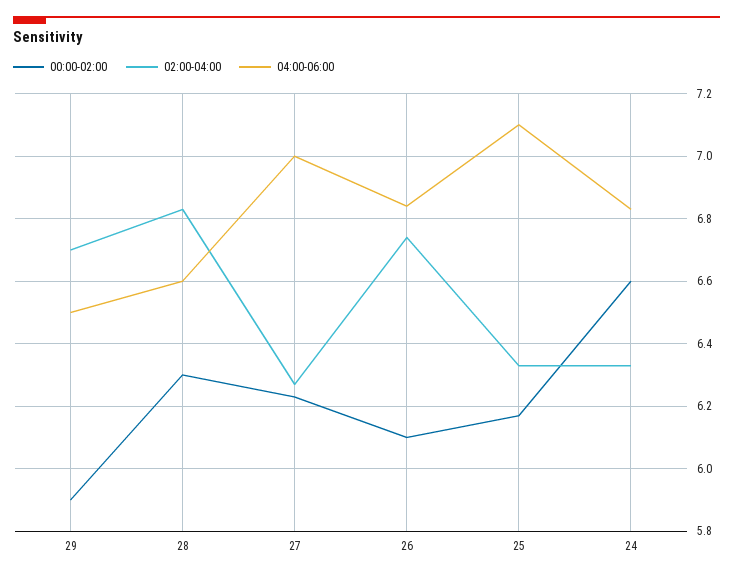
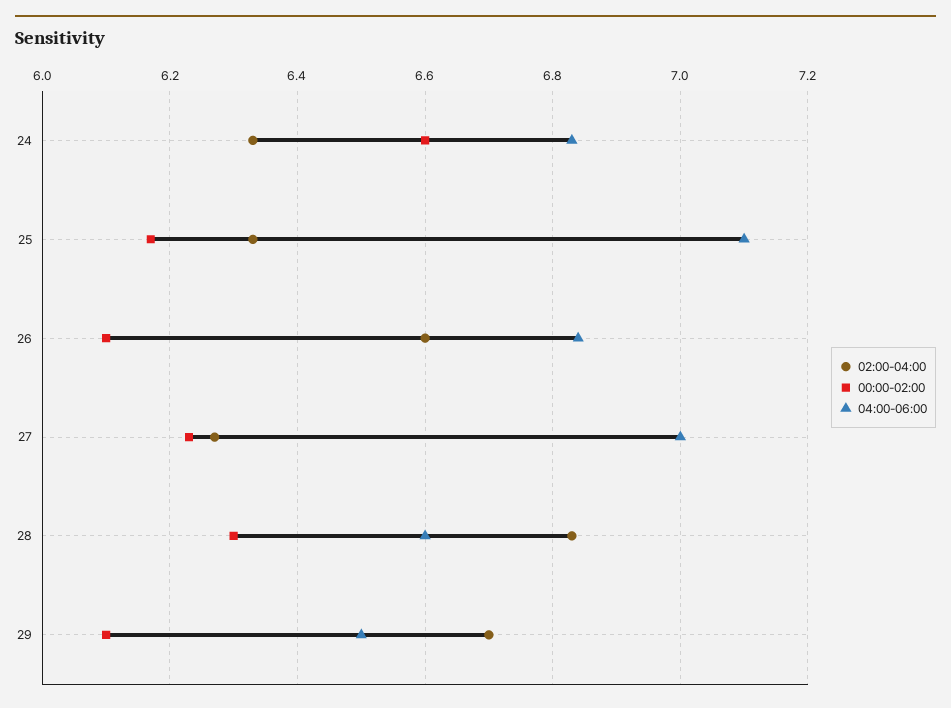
  {
    "00:00-02:00": {
-     "29": 5.9,
+     "29": 6.1,
      "28": 6.3,
      "27": 6.25,
      "26": 6.1,
      "25": 6.15,
      "24": 6.6
    },
    "02:00-04:00": {
      "29": 6.7,
      "28": 6.85,
      "27": 6.25,
-     "26": 6.75,
+     "26": 6.6,
      "25": 6.35,
      "24": 6.35
    },
    "04:00-06:00": {
      "29": 6.5,
      "28": 6.6,
      "27": 7,
      "26": 6.85,
      "25": 7.1,
      "24": 6.85
    }
  }

